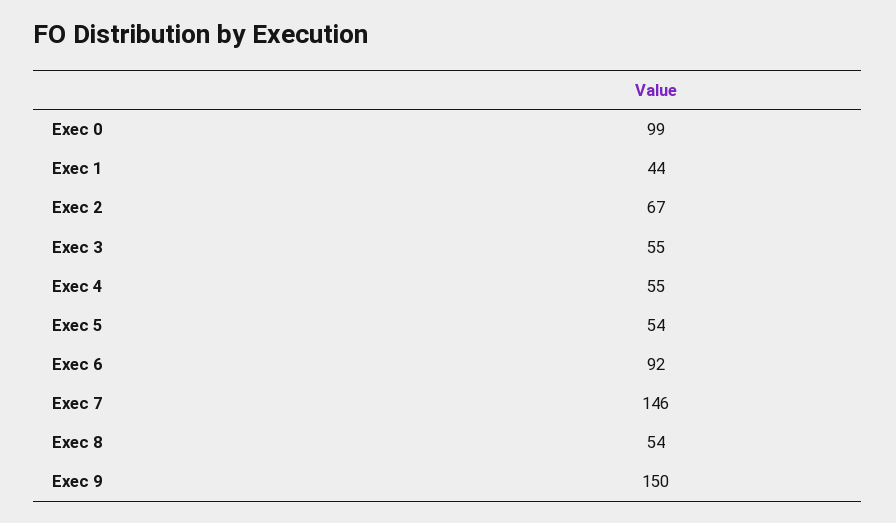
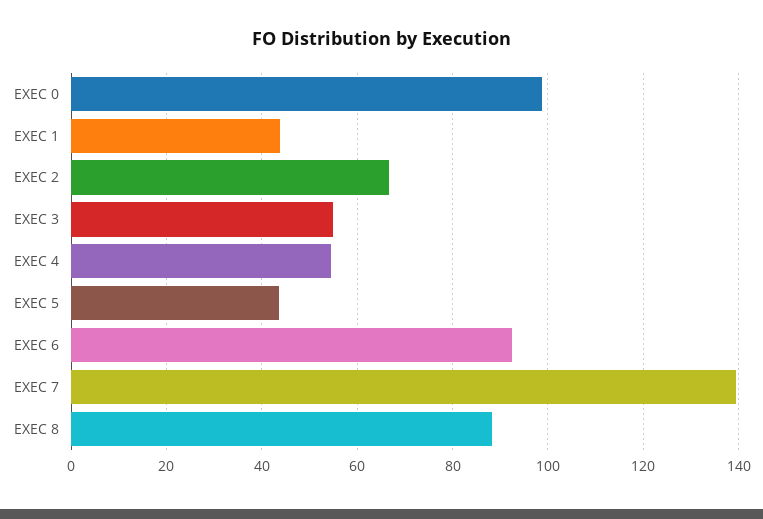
  {
    "Exec 0": 99,
    "Exec 1": 44,
    "Exec 2": 67,
    "Exec 3": 55,
    "Exec 4": 55,
-   "Exec 5": 54,
+   "Exec 5": 44,
    "Exec 6": 92,
-   "Exec 7": 146,
+   "Exec 7": 140,
-   "Exec 8": 54,
+   "Exec 8": 88
-   "Exec 9": 150
  }

